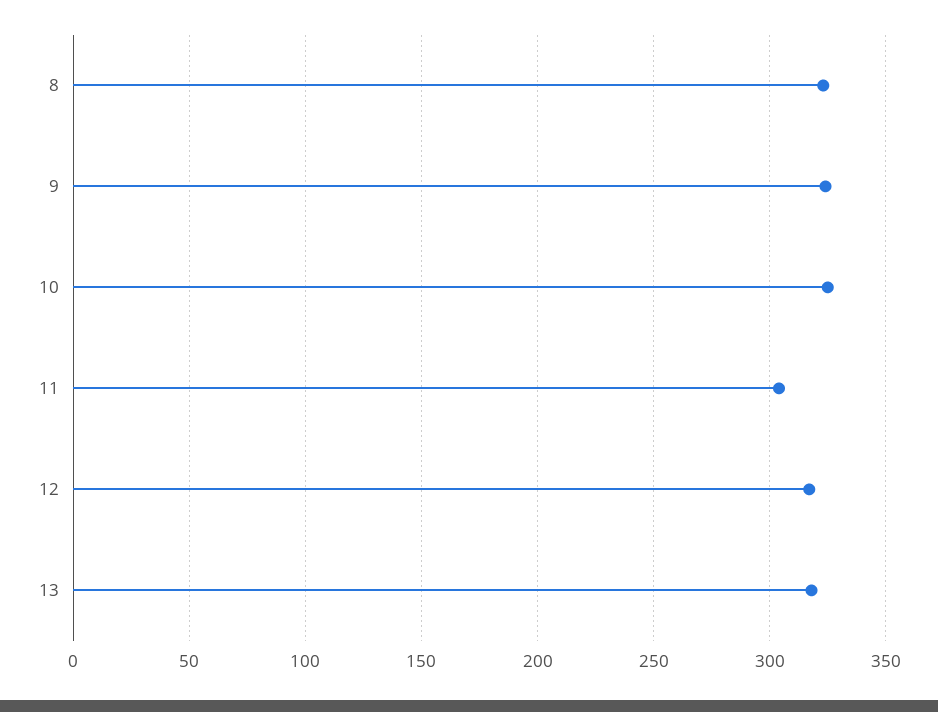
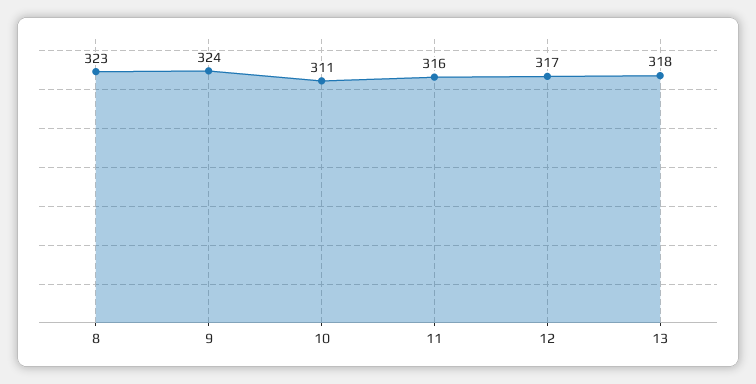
  {
    "8": 323,
    "9": 324,
-   "10": 325,
+   "10": 311,
-   "11": 305,
+   "11": 316,
    "12": 317,
    "13": 318
  }

